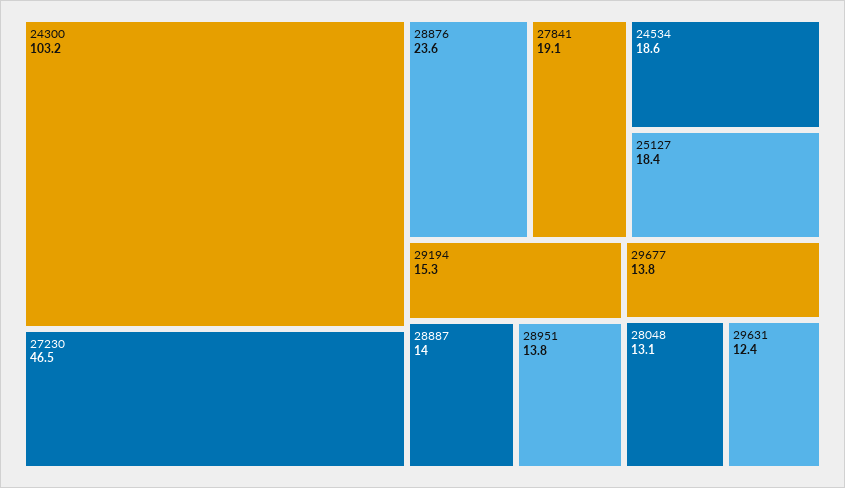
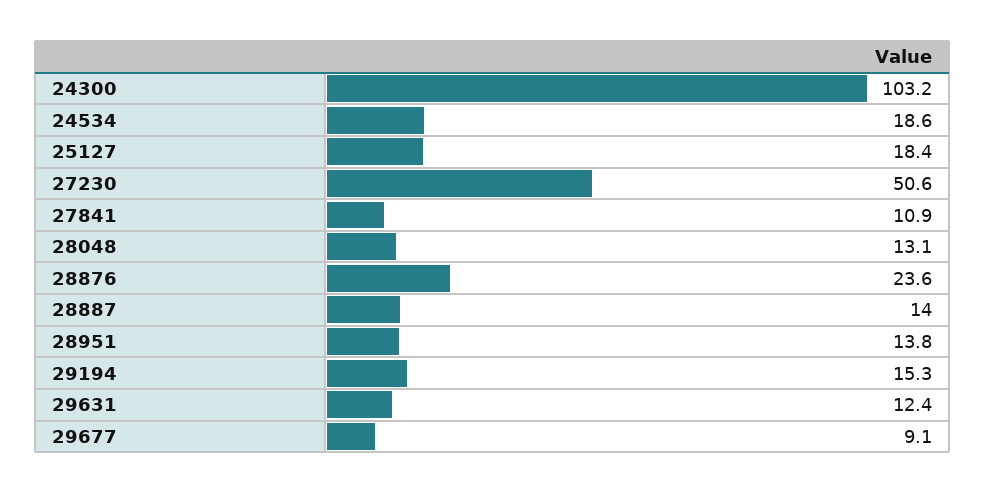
  {
    "24300": 103.2,
-   "27230": 46.5,
+   "27230": 50.6,
    "28876": 23.6,
-   "27841": 19.1,
+   "27841": 10.9,
    "24534": 18.6,
    "25127": 18.4,
    "29194": 15.3,
    "28887": 14,
    "28951": 13.8,
-   "29677": 13.8,
+   "29677": 9.1,
    "28048": 13.1,
    "29631": 12.4
  }

